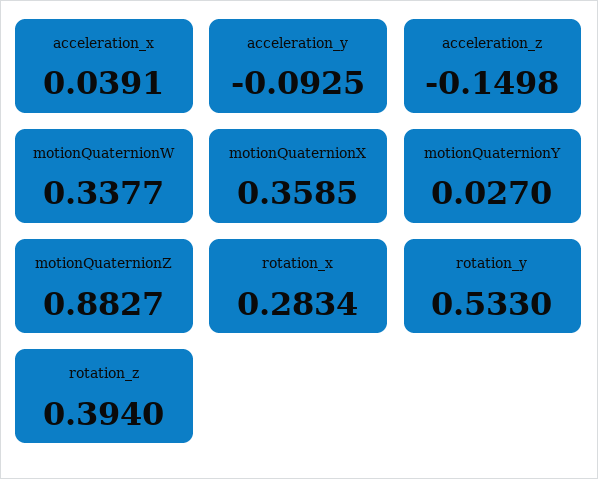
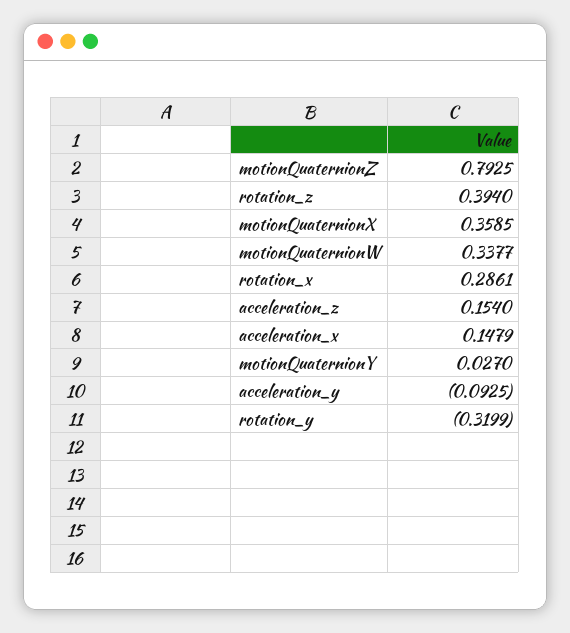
  {
-   "acceleration_x": 0.0391,
+   "acceleration_x": 0.1479,
    "acceleration_y": -0.0925,
-   "acceleration_z": -0.1498,
+   "acceleration_z": 0.154,
    "motionQuaternionW": 0.3377,
    "motionQuaternionX": 0.3585,
    "motionQuaternionY": 0.027,
-   "motionQuaternionZ": 0.8827,
+   "motionQuaternionZ": 0.7925,
-   "rotation_x": 0.2834,
+   "rotation_x": 0.2861,
-   "rotation_y": 0.533,
+   "rotation_y": -0.3199,
    "rotation_z": 0.394
  }

